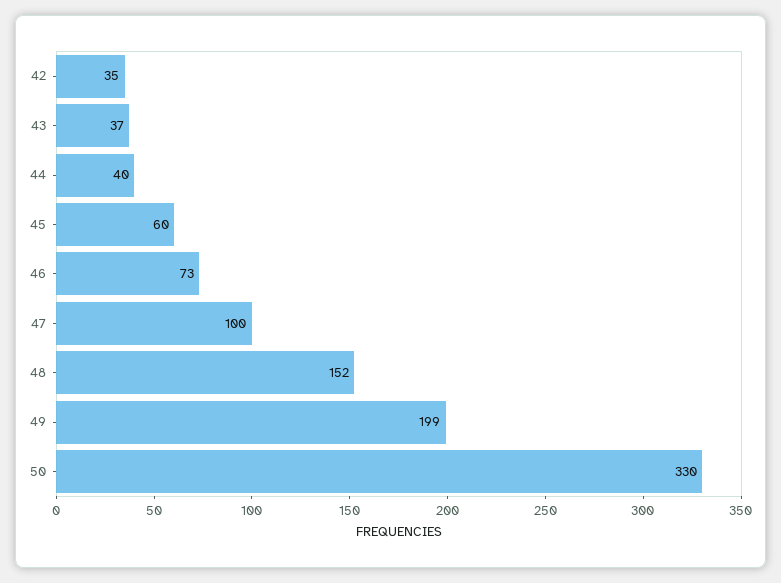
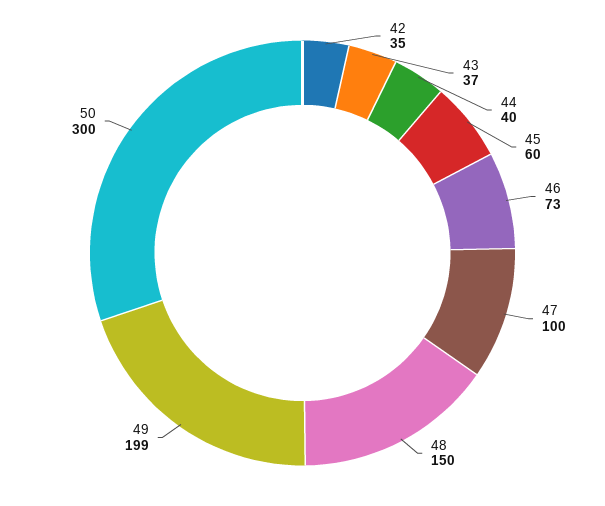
  {
    "42": 35,
    "43": 37,
    "44": 40,
    "45": 60,
    "46": 73,
    "47": 100,
-   "48": 152,
+   "48": 150,
    "49": 199,
-   "50": 330
+   "50": 300
  }

